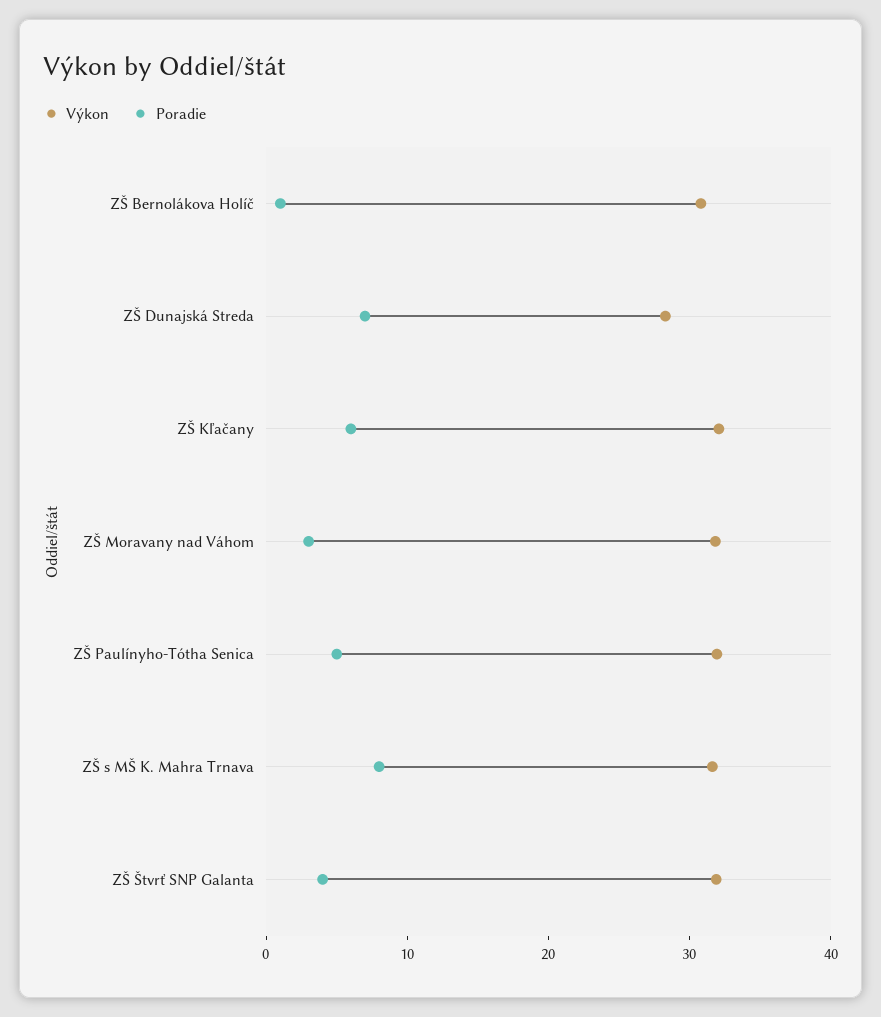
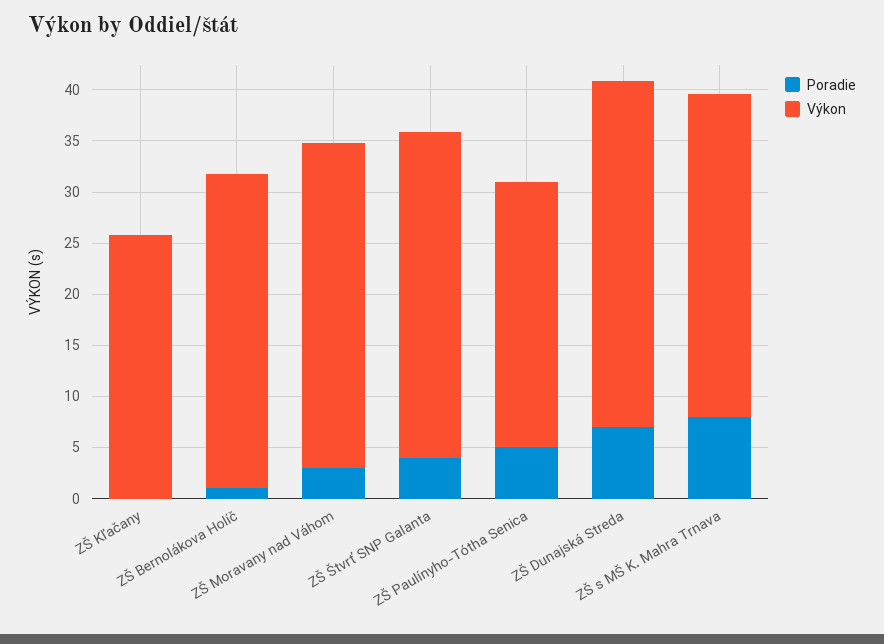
  {
    "Výkon": {
      "ZŠ Bernolákova Holíč": 31,
-     "ZŠ Dunajská Streda": 28,
+     "ZŠ Dunajská Streda": 34,
-     "ZŠ Kľačany": 32,
+     "ZŠ Kľačany": 26,
      "ZŠ Moravany nad Váhom": 32,
-     "ZŠ Paulínyho-Tótha Senica": 32,
+     "ZŠ Paulínyho-Tótha Senica": 26,
      "ZŠ s MŠ K. Mahra Trnava": 32,
      "ZŠ Štvrť SNP Galanta": 32
    },
    "Poradie": {
      "ZŠ Bernolákova Holíč": 1,
      "ZŠ Dunajská Streda": 7,
-     "ZŠ Kľačany": 6,
+     "ZŠ Kľačany": 0,
      "ZŠ Moravany nad Váhom": 3,
      "ZŠ Paulínyho-Tótha Senica": 5,
      "ZŠ s MŠ K. Mahra Trnava": 8,
      "ZŠ Štvrť SNP Galanta": 4
    }
  }

